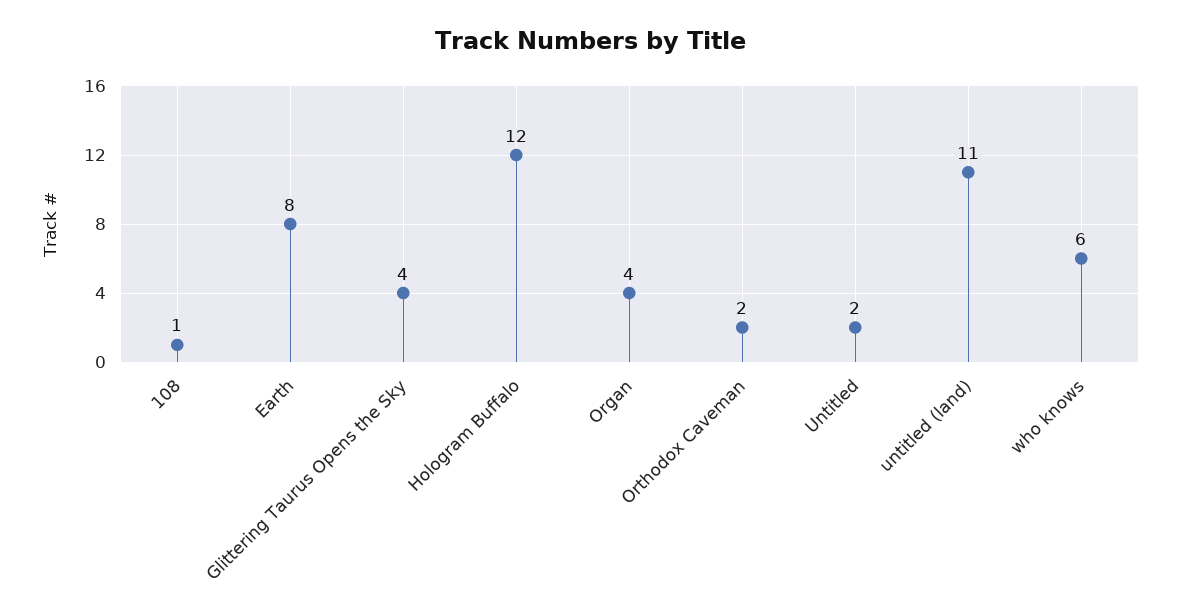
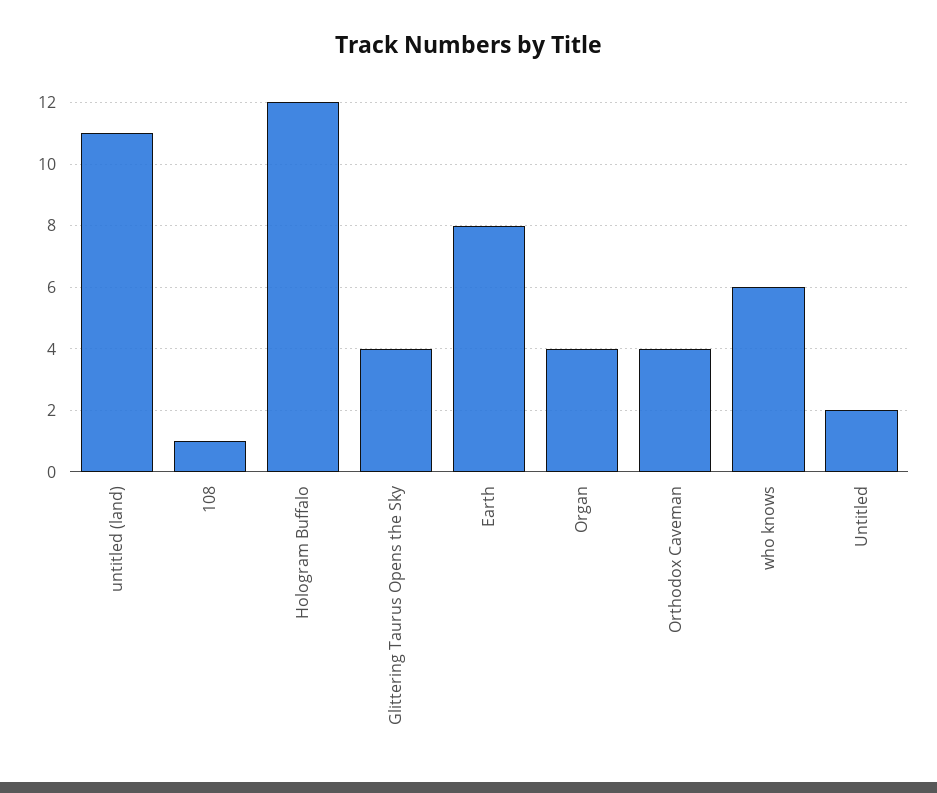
  {
    "108": 1,
    "Earth": 8,
    "Glittering Taurus Opens the Sky": 4,
    "Hologram Buffalo": 12,
    "Organ": 4,
-   "Orthodox Caveman": 2,
+   "Orthodox Caveman": 4,
    "Untitled": 2,
    "untitled (land)": 11,
    "who knows": 6
  }

